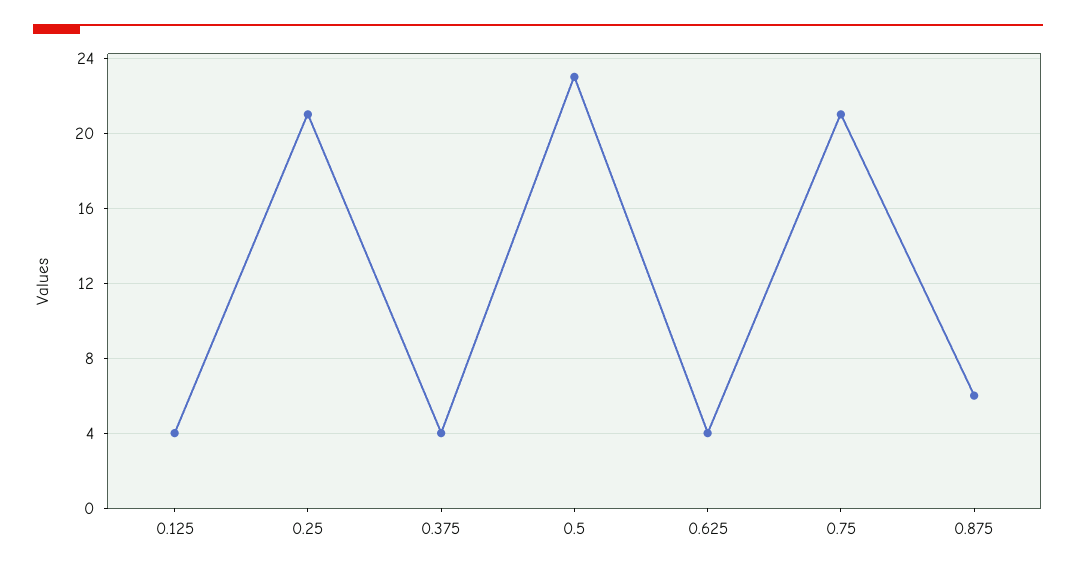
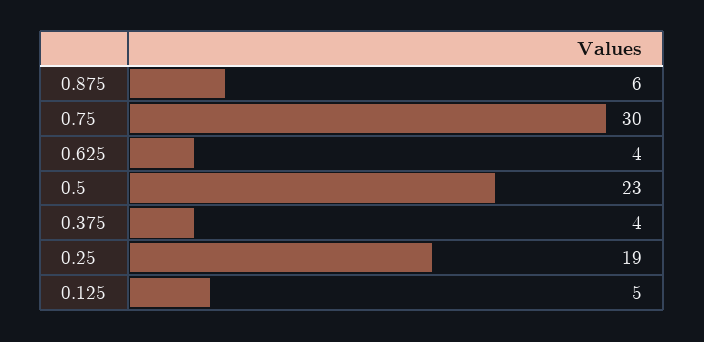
  {
-   "0.125": 4,
+   "0.125": 5,
-   "0.25": 21,
+   "0.25": 19,
    "0.375": 4,
    "0.5": 23,
    "0.625": 4,
-   "0.75": 21,
+   "0.75": 30,
    "0.875": 6
  }

